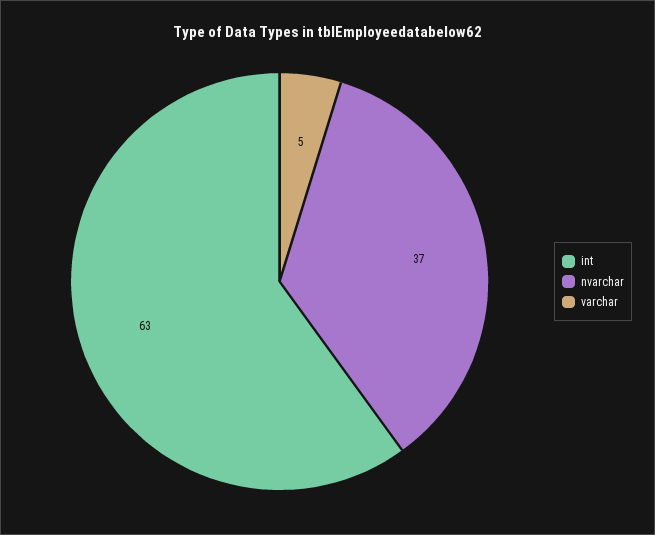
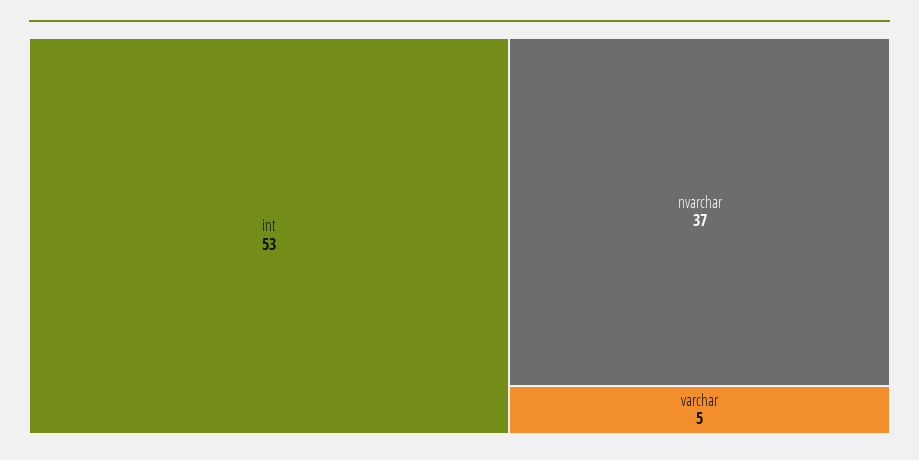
  {
-   "int": 63,
+   "int": 53,
    "nvarchar": 37,
    "varchar": 5
  }

